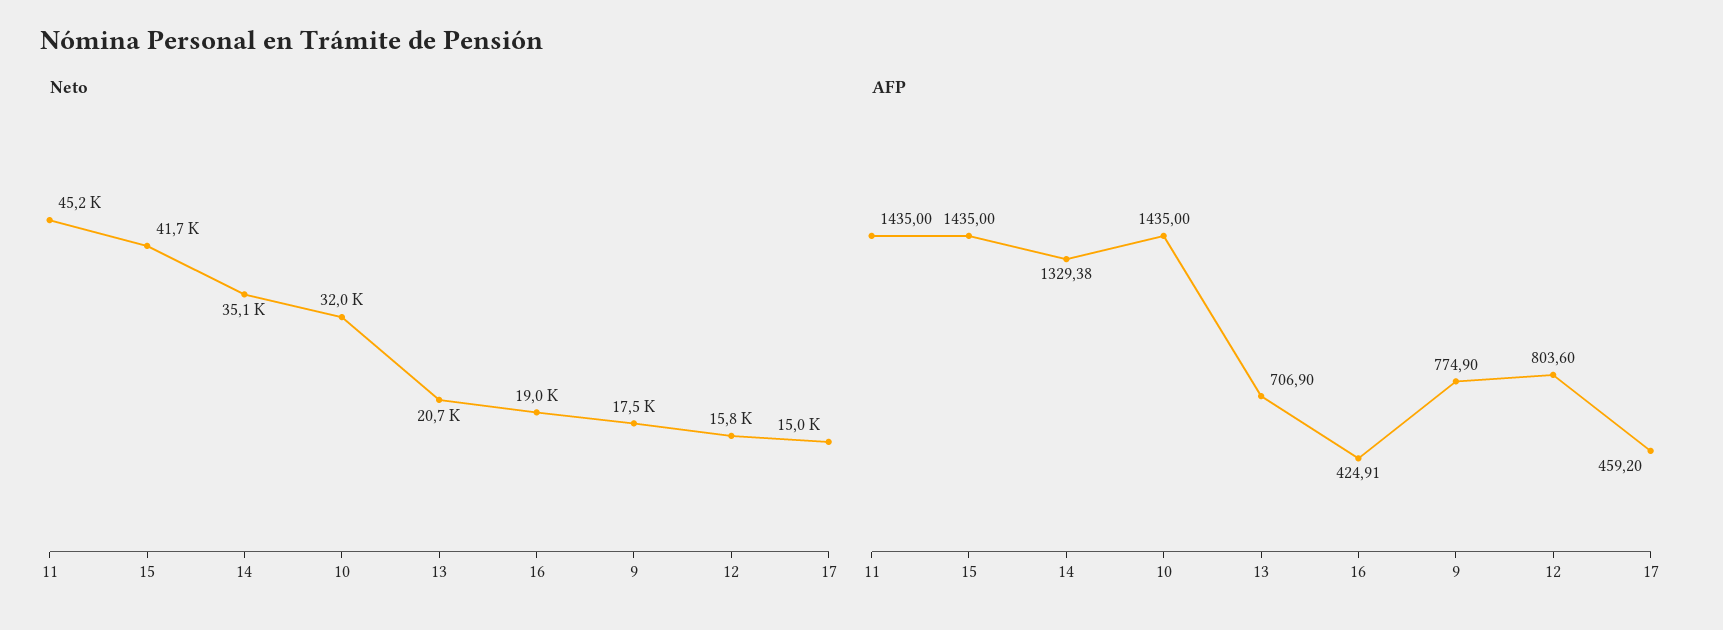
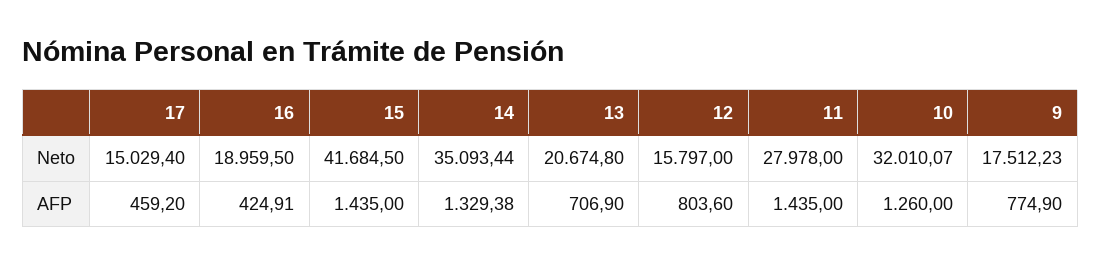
  {
    "Neto": {
-     "11": 45200,
+     "11": 27978,
      "15": 41684.5,
      "14": 35093.44,
      "10": 32010.07,
      "13": 20674.8,
      "16": 18959.5,
      "9": 17512.23,
      "12": 15797,
      "17": 15029.4
    },
    "AFP": {
      "11": 1435,
      "15": 1435,
      "14": 1329.38,
-     "10": 1435,
+     "10": 1260,
      "13": 706.9,
      "16": 424.91,
      "9": 774.9,
      "12": 803.6,
      "17": 459.2
    }
  }

